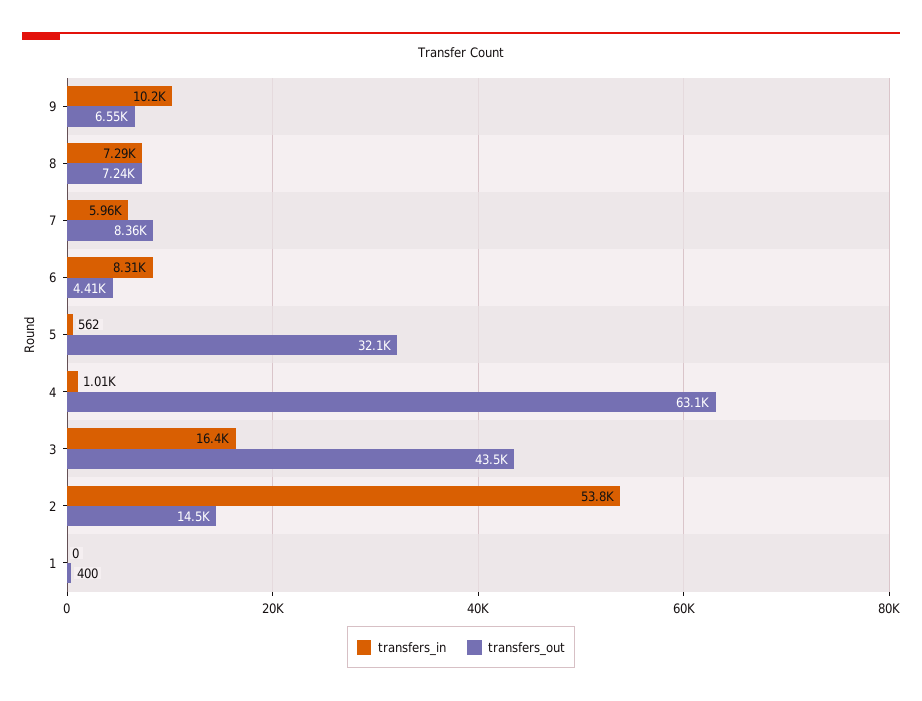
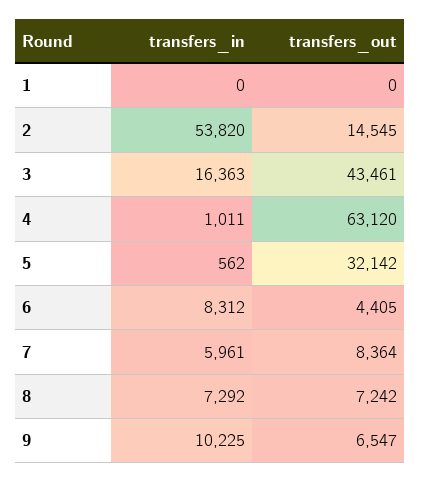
  {
    "transfers_in": {
      "9": 10225,
      "8": 7292,
      "7": 5961,
      "6": 8312,
      "5": 562,
      "4": 1011,
      "3": 16363,
      "2": 53820,
      "1": 0
    },
    "transfers_out": {
      "9": 6547,
      "8": 7242,
      "7": 8364,
      "6": 4405,
      "5": 32142,
      "4": 63120,
      "3": 43461,
      "2": 14545,
-     "1": 400
+     "1": 0
    }
  }

